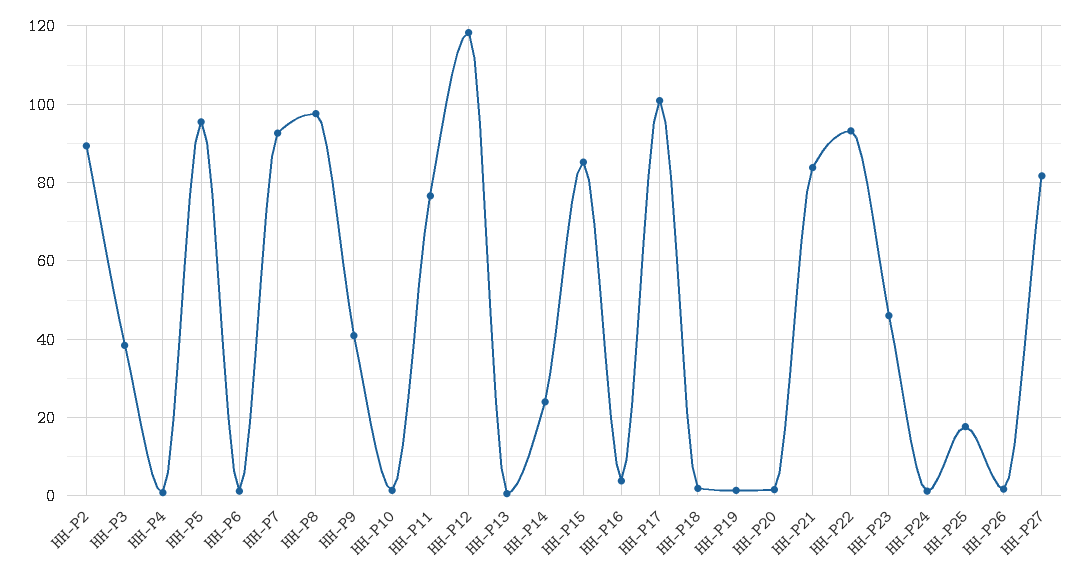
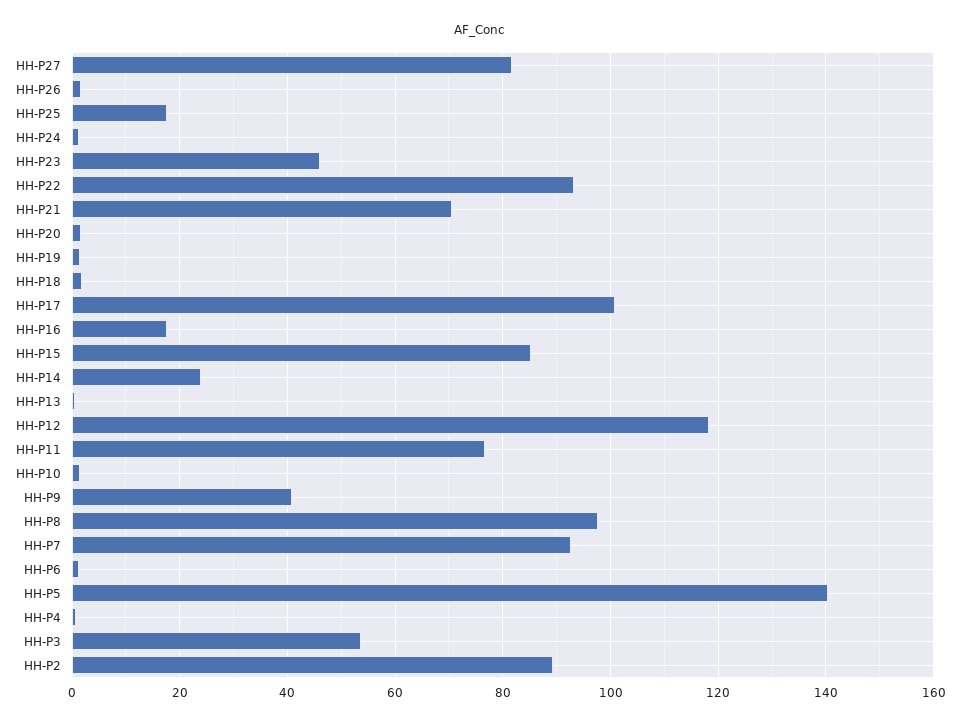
  {
    "HH-P2": 90,
-   "HH-P3": 38,
+   "HH-P3": 54,
    "HH-P4": 0,
-   "HH-P5": 96,
+   "HH-P5": 140,
    "HH-P6": 2,
    "HH-P7": 92,
    "HH-P8": 98,
    "HH-P9": 40,
    "HH-P10": 2,
    "HH-P11": 76,
    "HH-P12": 118,
    "HH-P13": 0,
    "HH-P14": 24,
    "HH-P15": 86,
-   "HH-P16": 4,
+   "HH-P16": 18,
    "HH-P17": 100,
    "HH-P18": 2,
    "HH-P19": 2,
    "HH-P20": 2,
-   "HH-P21": 84,
+   "HH-P21": 70,
    "HH-P22": 94,
    "HH-P23": 46,
    "HH-P24": 2,
    "HH-P25": 18,
    "HH-P26": 2,
    "HH-P27": 82
  }

